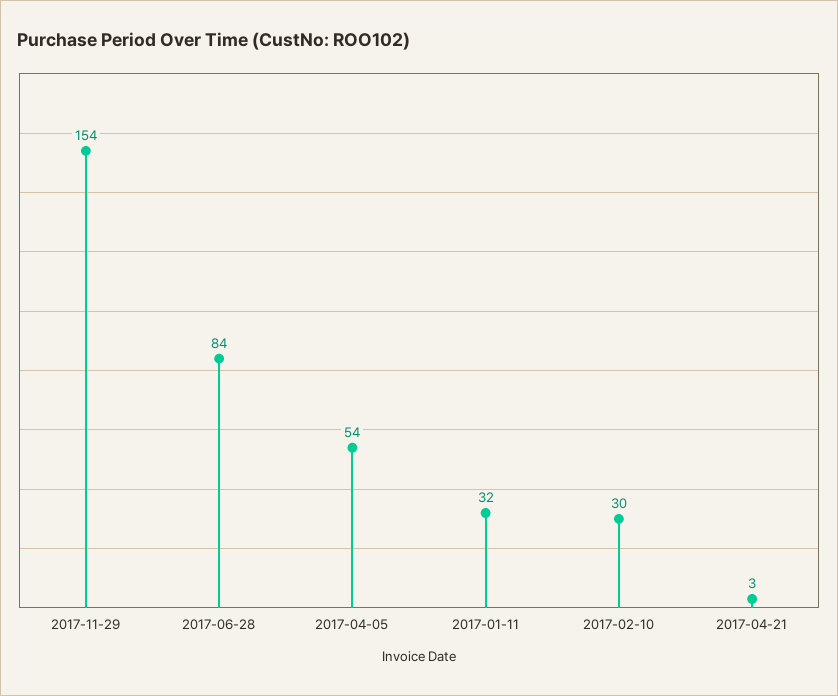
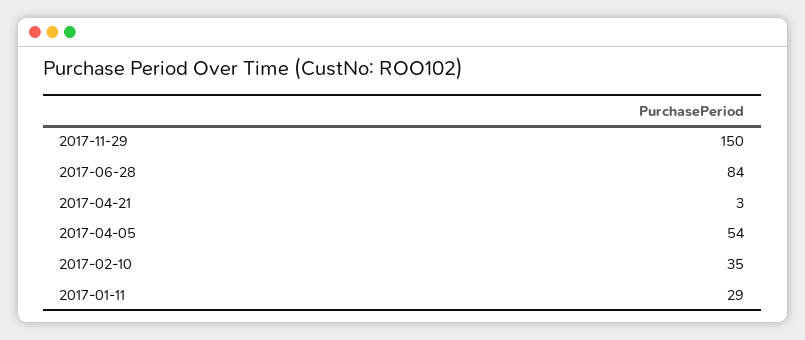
  {
-   "2017-11-29": 154,
+   "2017-11-29": 150,
    "2017-06-28": 84,
    "2017-04-05": 54,
-   "2017-01-11": 32,
+   "2017-01-11": 29,
-   "2017-02-10": 30,
+   "2017-02-10": 35,
    "2017-04-21": 3
  }

